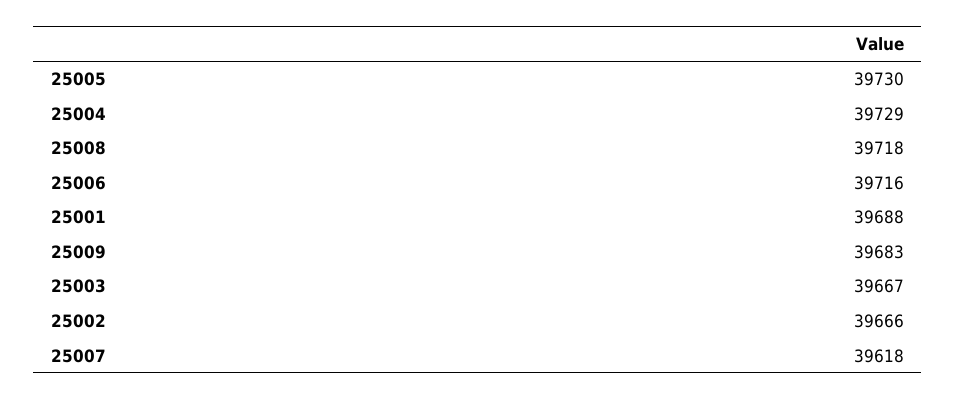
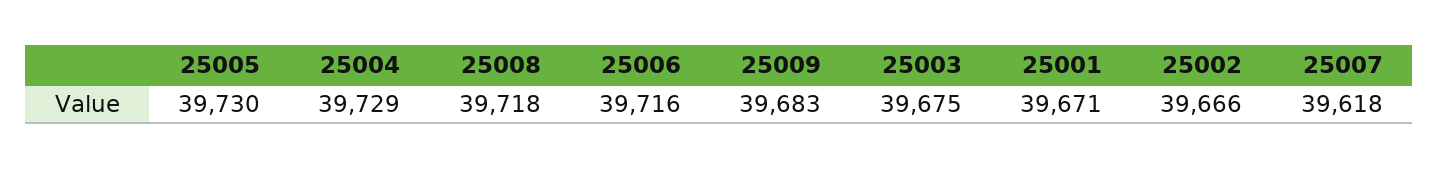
  {
    "25005": 39730,
    "25004": 39729,
    "25008": 39718,
    "25006": 39716,
-   "25001": 39688,
+   "25001": 39671,
    "25009": 39683,
-   "25003": 39667,
+   "25003": 39675,
    "25002": 39666,
    "25007": 39618
  }

